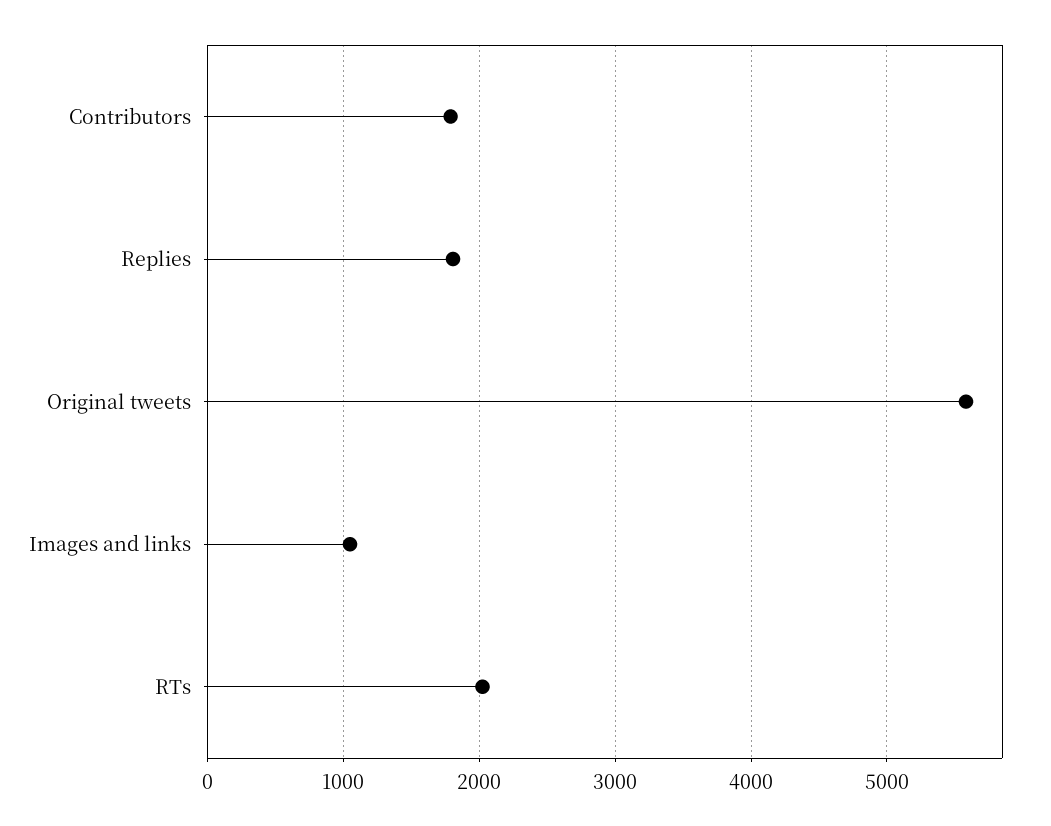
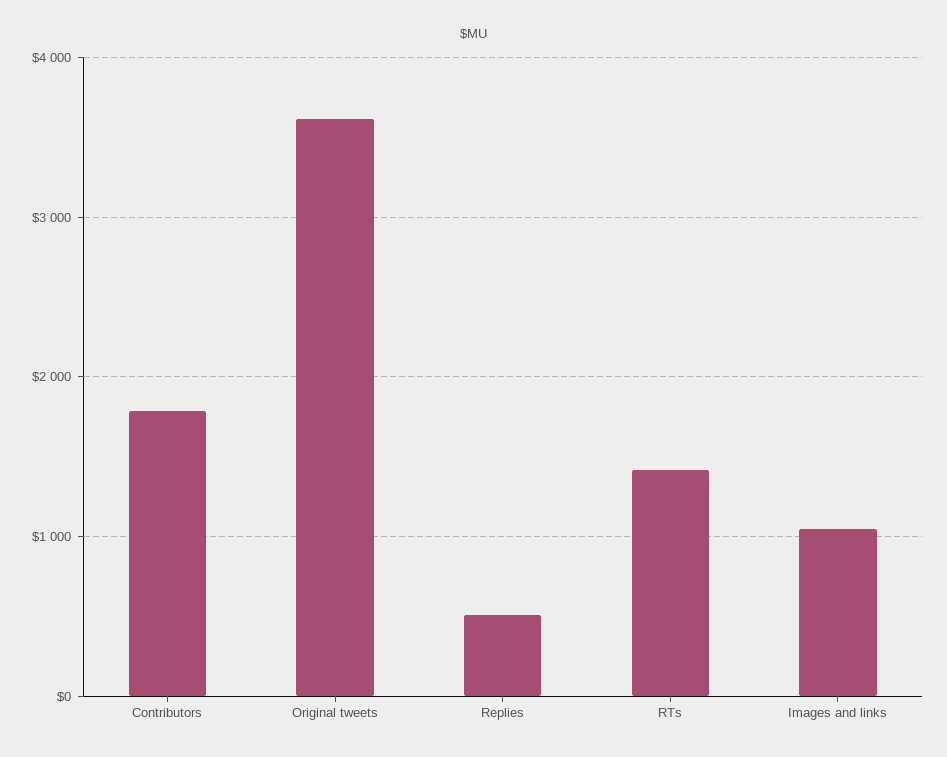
  {
    "Contributors": 1800,
-   "Replies": 1800,
+   "Replies": 500,
-   "Original tweets": 5600,
+   "Original tweets": 3600,
    "Images and links": 1000,
-   "RTs": 2000
+   "RTs": 1400
  }

